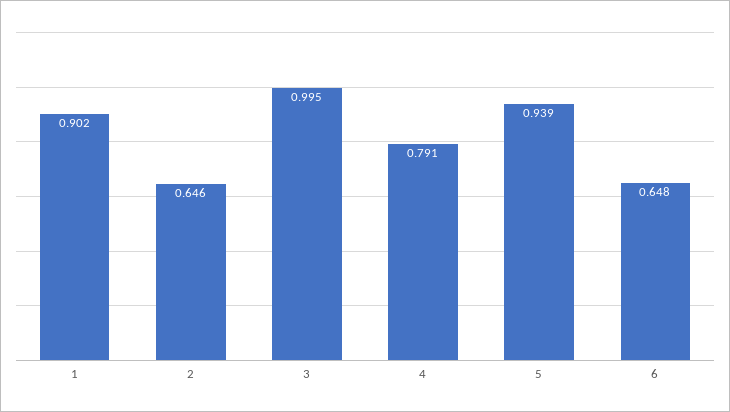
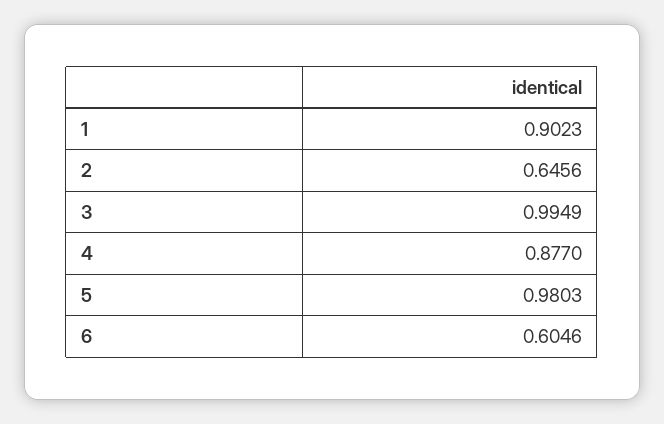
  {
    "1": 0.9023,
    "2": 0.6456,
    "3": 0.9949,
-   "4": 0.791,
+   "4": 0.877,
-   "5": 0.939,
+   "5": 0.9803,
-   "6": 0.648
+   "6": 0.6046
  }

